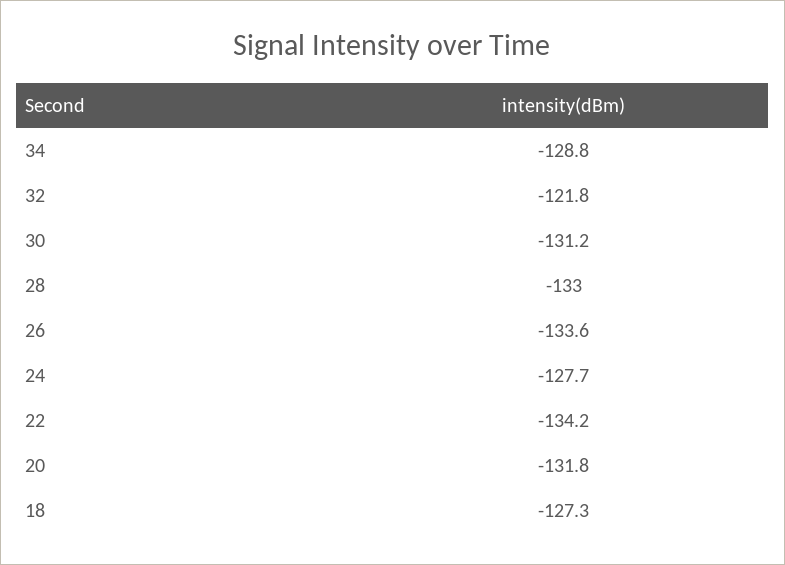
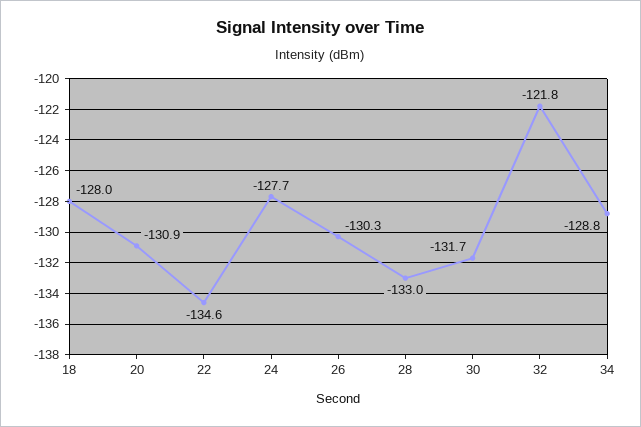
  {
    "34": -128.8,
    "32": -121.8,
-   "30": -131.2,
+   "30": -131.7,
    "28": -133,
-   "26": -133.6,
+   "26": -130.3,
    "24": -127.7,
-   "22": -134.2,
+   "22": -134.6,
-   "20": -131.8,
+   "20": -130.9,
-   "18": -127.3
+   "18": -128
  }

